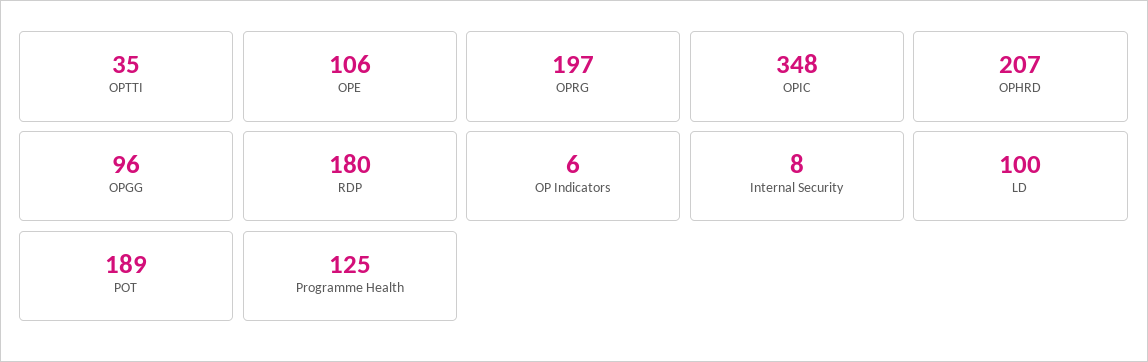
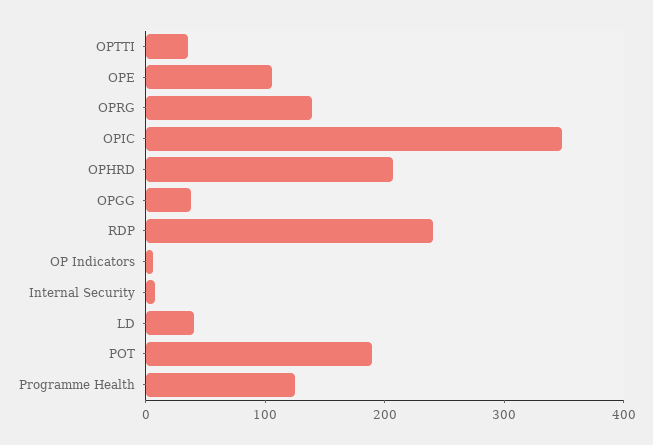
  {
    "OPTTI": 35,
    "OPE": 106,
-   "OPRG": 197,
+   "OPRG": 140,
    "OPIC": 348,
    "OPHRD": 207,
-   "OPGG": 96,
+   "OPGG": 40,
-   "RDP": 180,
+   "RDP": 240,
    "OP Indicators": 6,
    "Internal Security": 8,
-   "LD": 100,
+   "LD": 40,
    "POT": 189,
    "Programme Health": 125
  }

